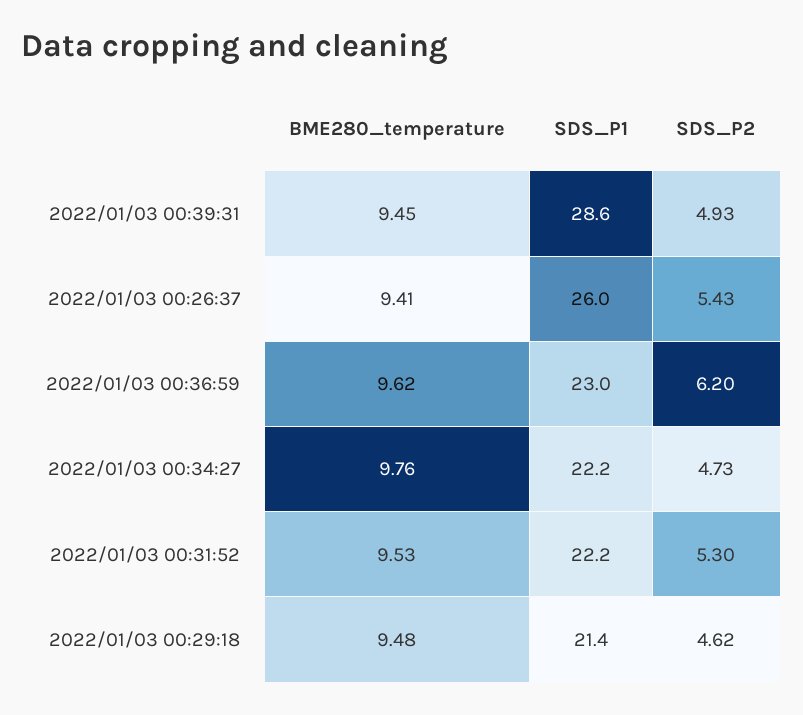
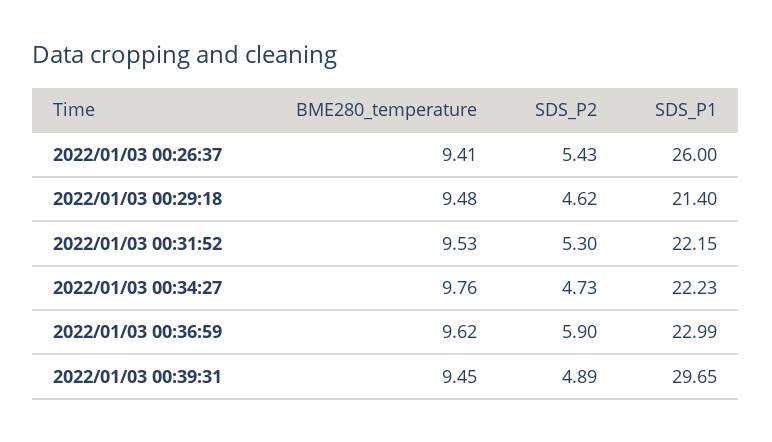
  {
    "BME280_temperature": {
      "2022/01/03 00:39:31": 9.45,
      "2022/01/03 00:26:37": 9.41,
      "2022/01/03 00:36:59": 9.62,
      "2022/01/03 00:34:27": 9.76,
      "2022/01/03 00:31:52": 9.53,
      "2022/01/03 00:29:18": 9.48
    },
    "SDS_P1": {
-     "2022/01/03 00:39:31": 28.6,
+     "2022/01/03 00:39:31": 29.65,
      "2022/01/03 00:26:37": 26,
      "2022/01/03 00:36:59": 22.99,
      "2022/01/03 00:34:27": 22.23,
      "2022/01/03 00:31:52": 22.15,
      "2022/01/03 00:29:18": 21.4
    },
    "SDS_P2": {
-     "2022/01/03 00:39:31": 4.93,
+     "2022/01/03 00:39:31": 4.89,
      "2022/01/03 00:26:37": 5.43,
-     "2022/01/03 00:36:59": 6.2,
+     "2022/01/03 00:36:59": 5.9,
      "2022/01/03 00:34:27": 4.73,
      "2022/01/03 00:31:52": 5.3,
      "2022/01/03 00:29:18": 4.62
    }
  }

